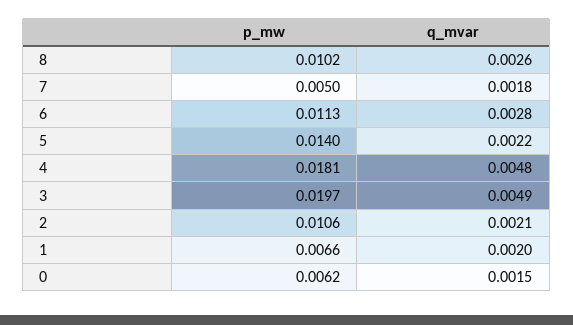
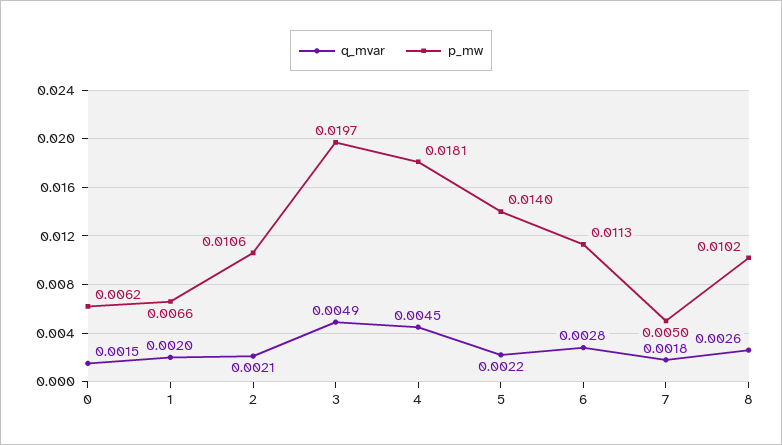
  {
    "p_mw": {
      "8": 0.0102,
      "7": 0.005,
      "6": 0.0113,
      "5": 0.014,
      "4": 0.0181,
      "3": 0.0197,
      "2": 0.0106,
      "1": 0.0066,
      "0": 0.0062
    },
    "q_mvar": {
      "8": 0.0026,
      "7": 0.0018,
      "6": 0.0028,
      "5": 0.0022,
-     "4": 0.0048,
+     "4": 0.0045,
      "3": 0.0049,
      "2": 0.0021,
      "1": 0.002,
      "0": 0.0015
    }
  }

